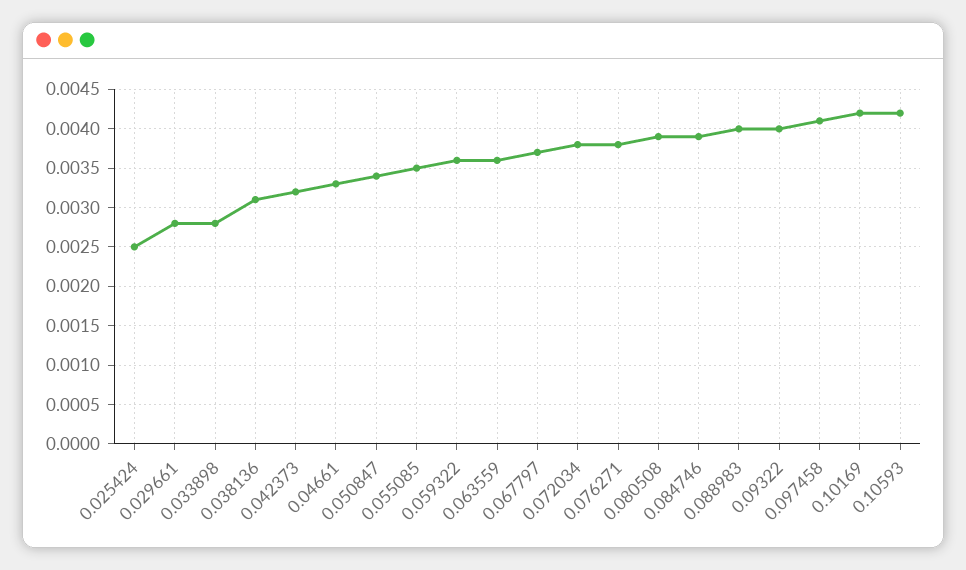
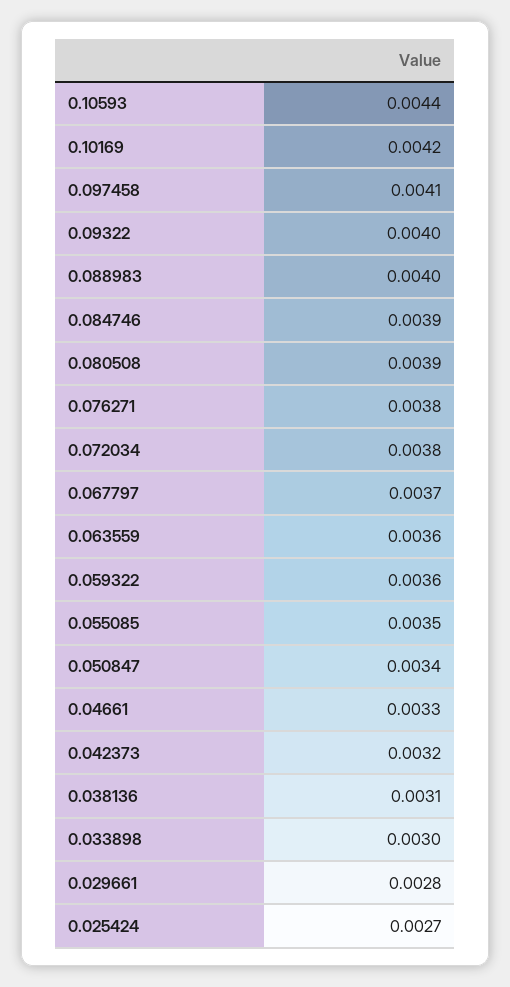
  {
-   "0.025424": 0.0025,
+   "0.025424": 0.0027,
    "0.029661": 0.0028,
-   "0.033898": 0.0028,
+   "0.033898": 0.003,
    "0.038136": 0.0031,
    "0.042373": 0.0032,
    "0.04661": 0.0033,
    "0.050847": 0.0034,
    "0.055085": 0.0035,
    "0.059322": 0.0036,
    "0.063559": 0.0036,
    "0.067797": 0.0037,
    "0.072034": 0.0038,
    "0.076271": 0.0038,
    "0.080508": 0.0039,
    "0.084746": 0.0039,
    "0.088983": 0.004,
    "0.09322": 0.004,
    "0.097458": 0.0041,
    "0.10169": 0.0042,
-   "0.10593": 0.0042
+   "0.10593": 0.0044
  }

